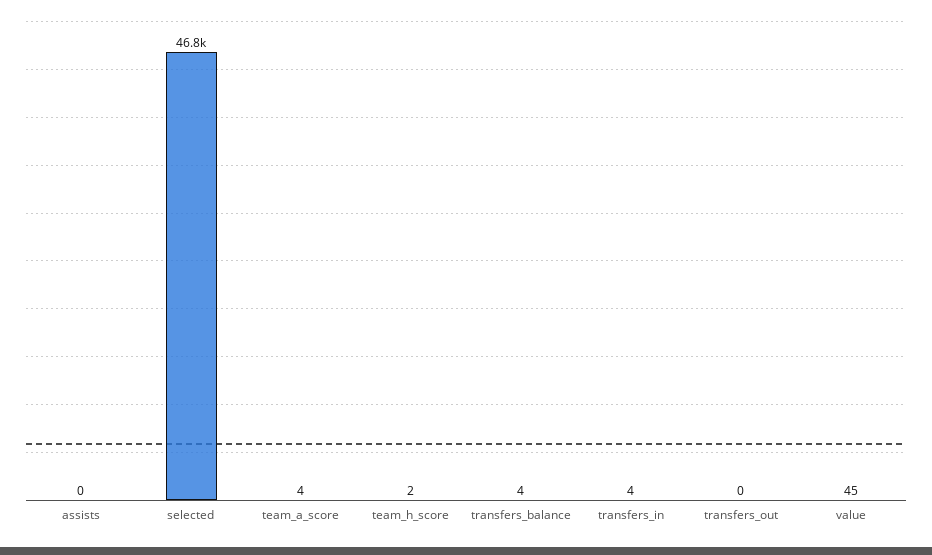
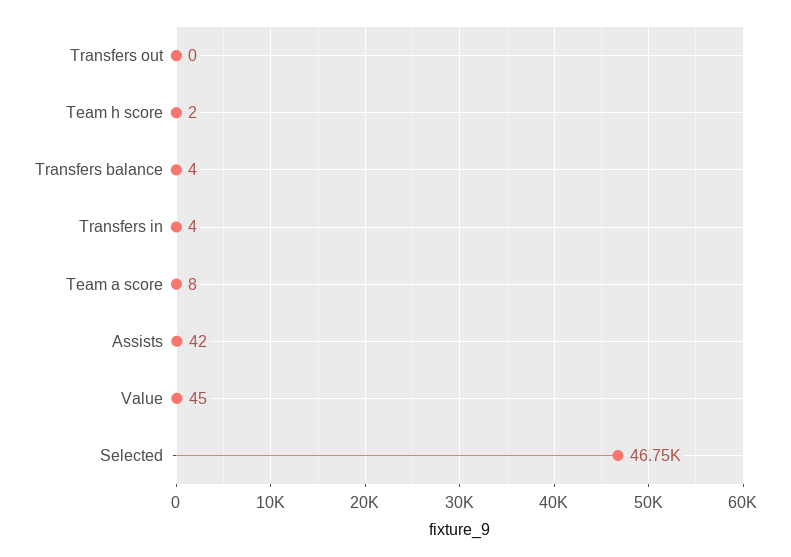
  {
-   "assists": 0,
+   "assists": 42,
    "selected": 46750,
-   "team_a_score": 4,
+   "team_a_score": 8,
    "team_h_score": 2,
    "transfers_balance": 4,
    "transfers_in": 4,
    "transfers_out": 0,
    "value": 45
  }

